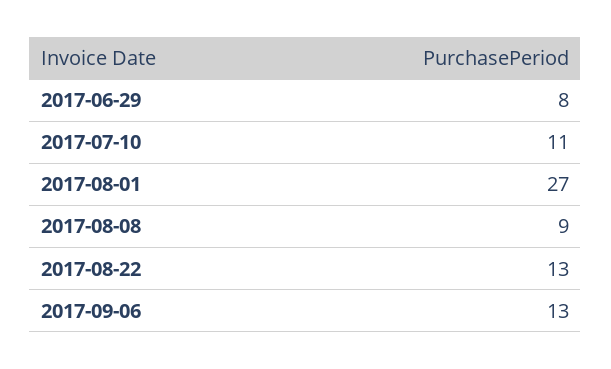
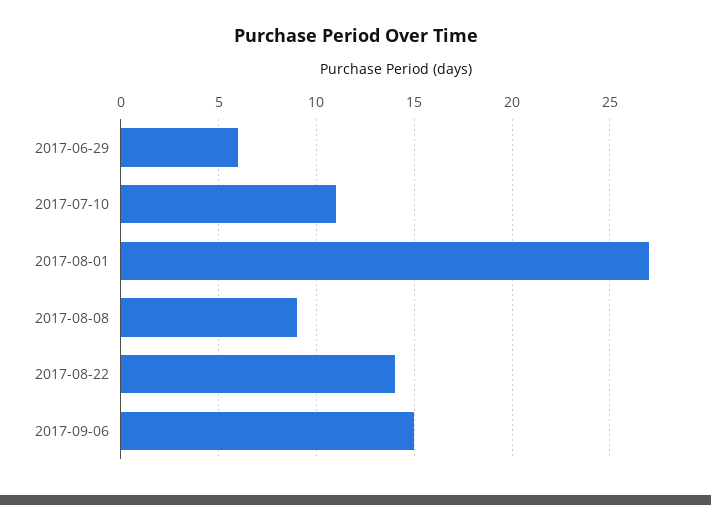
  {
-   "2017-06-29": 8,
+   "2017-06-29": 6,
    "2017-07-10": 11,
    "2017-08-01": 27,
    "2017-08-08": 9,
-   "2017-08-22": 13,
+   "2017-08-22": 14,
-   "2017-09-06": 13
+   "2017-09-06": 15
  }

